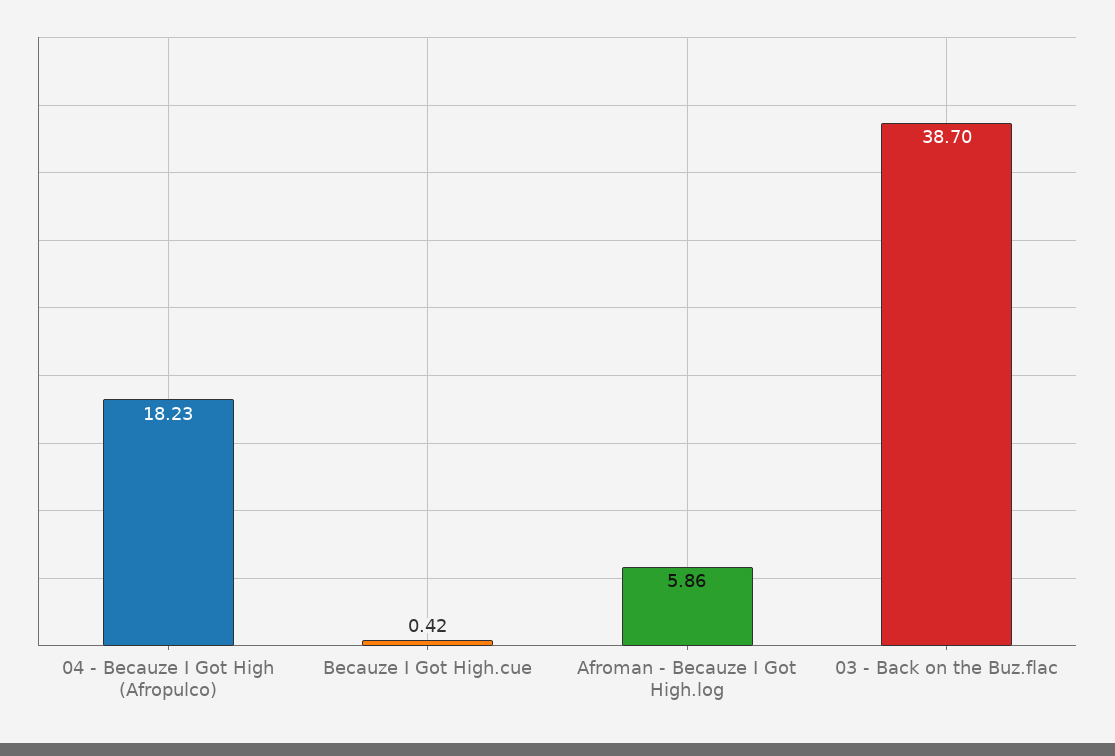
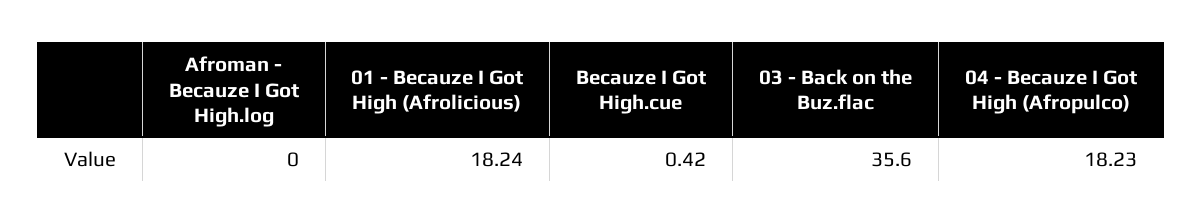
  {
    "04 - Becauze I Got High (Afropulco)": 18.23,
    "Becauze I Got High.cue": 0.42,
-   "Afroman - Becauze I Got High.log": 5.86,
+   "Afroman - Becauze I Got High.log": 0,
-   "03 - Back on the Buz.flac": 38.7
+   "03 - Back on the Buz.flac": 35.6,
+   "01 - Becauze I Got High (Afrolicious)": 18.24
  }

